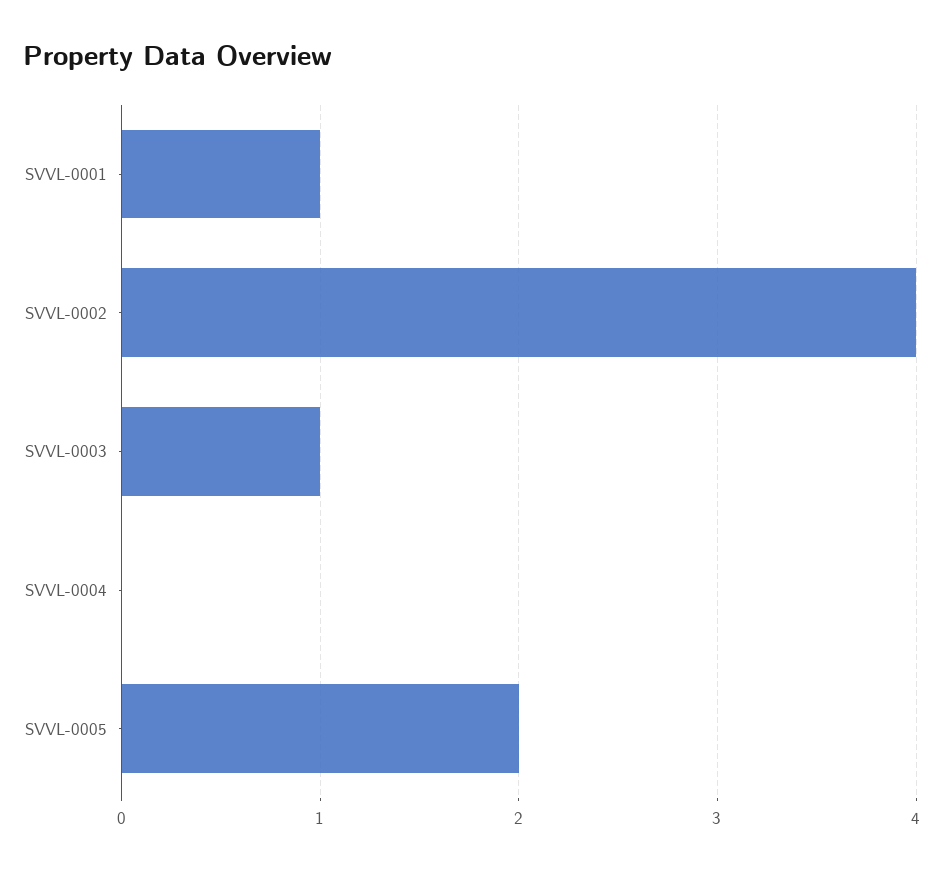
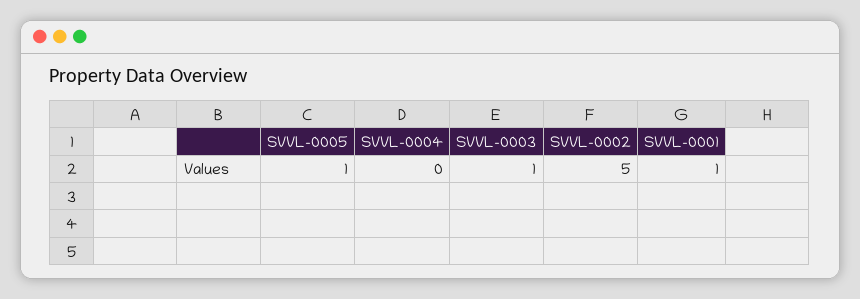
  {
    "SVVL-0001": 1,
-   "SVVL-0002": 4,
+   "SVVL-0002": 5,
    "SVVL-0003": 1,
    "SVVL-0004": 0,
-   "SVVL-0005": 2
+   "SVVL-0005": 1
  }

